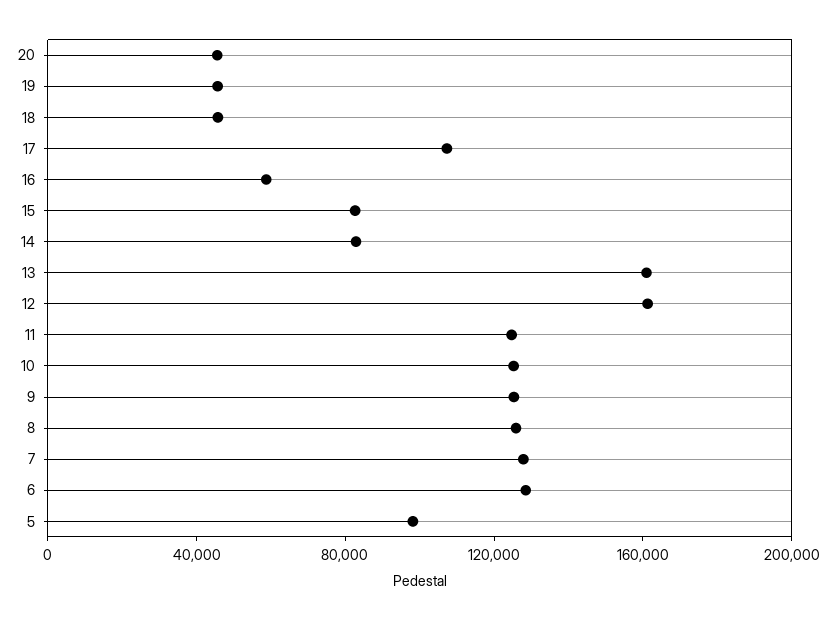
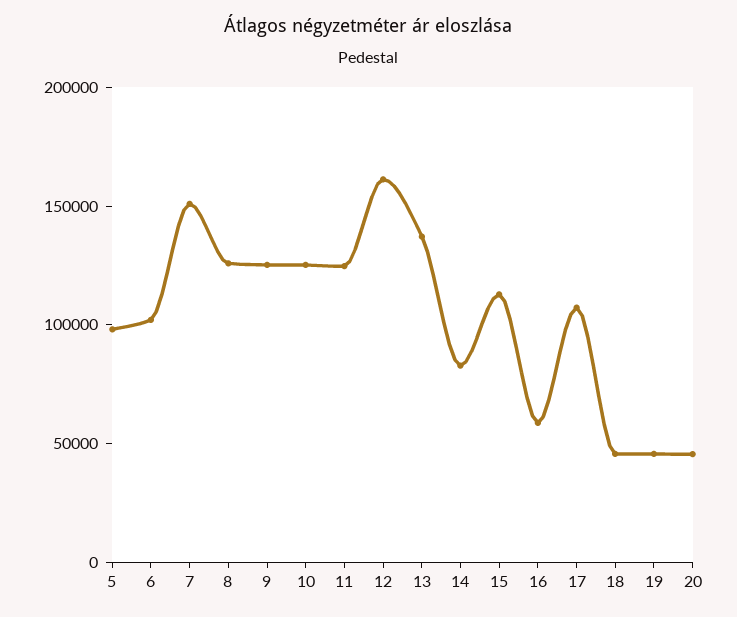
  {
    "20": 50000,
    "19": 50000,
    "18": 50000,
    "17": 110000,
    "16": 60000,
-   "15": 80000,
+   "15": 110000,
    "14": 80000,
-   "13": 160000,
+   "13": 140000,
    "12": 160000,
    "11": 120000,
    "10": 130000,
    "9": 130000,
    "8": 130000,
-   "7": 130000,
+   "7": 150000,
-   "6": 130000,
+   "6": 100000,
    "5": 100000
  }

